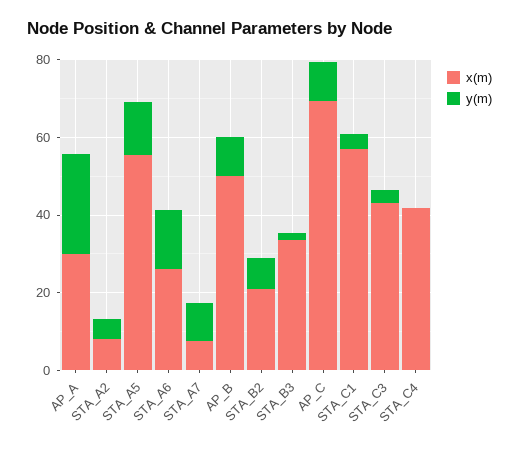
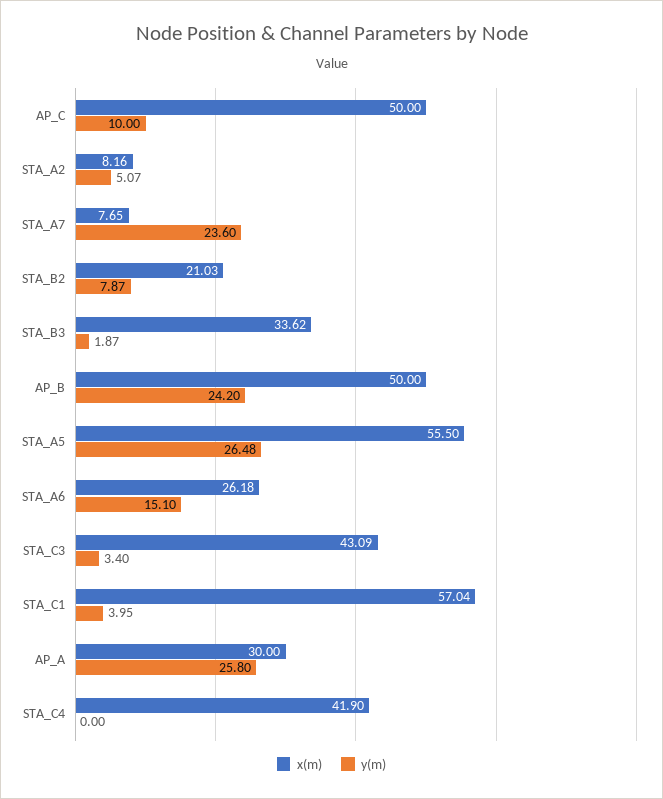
  {
    "x(m)": {
      "AP_A": 30,
      "STA_A2": 8.16,
      "STA_A5": 55.5,
      "STA_A6": 26.18,
      "STA_A7": 7.65,
      "AP_B": 50,
      "STA_B2": 21.03,
      "STA_B3": 33.62,
-     "AP_C": 70,
+     "AP_C": 50,
      "STA_C1": 57.04,
      "STA_C3": 43.09,
      "STA_C4": 41.9
    },
    "y(m)": {
      "AP_A": 25.8,
      "STA_A2": 5.07,
-     "STA_A5": 15,
+     "STA_A5": 26.48,
      "STA_A6": 15.1,
-     "STA_A7": 10,
+     "STA_A7": 23.6,
-     "AP_B": 10,
+     "AP_B": 24.2,
      "STA_B2": 7.87,
      "STA_B3": 1.87,
      "AP_C": 10,
      "STA_C1": 3.95,
      "STA_C3": 3.4,
      "STA_C4": 0
    }
  }

